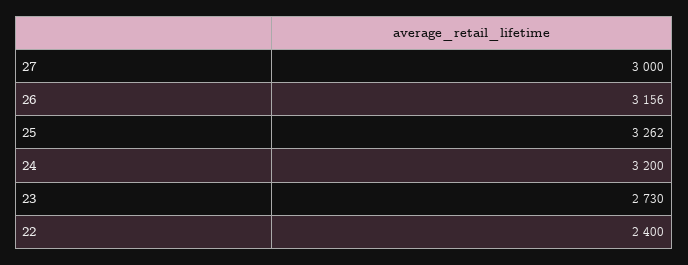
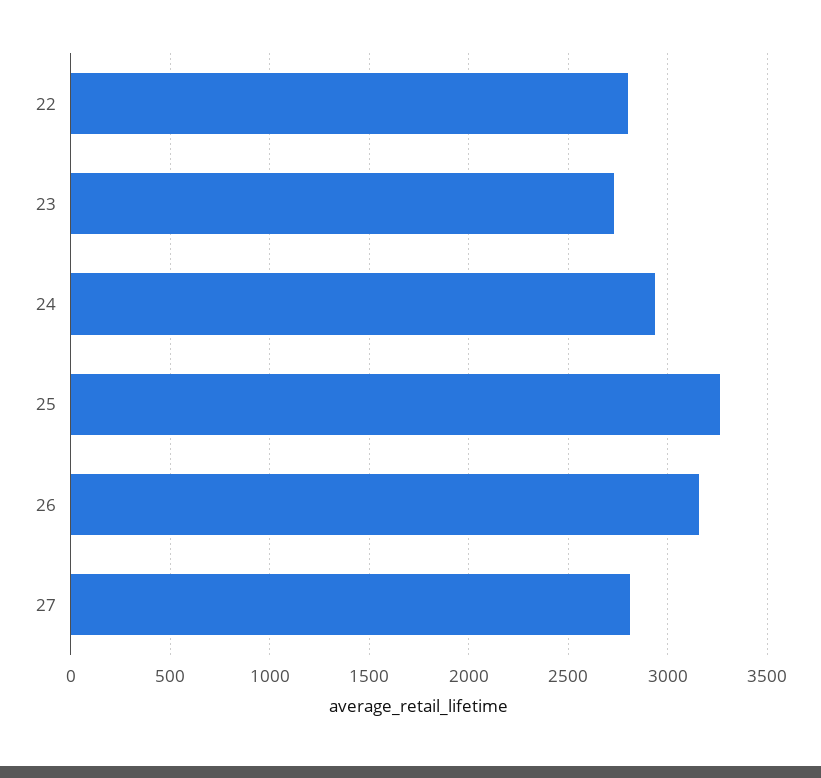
  {
-   "27": 3000,
+   "27": 2800,
    "26": 3156,
    "25": 3262,
-   "24": 3200,
+   "24": 2950,
    "23": 2730,
-   "22": 2400
+   "22": 2800
  }

